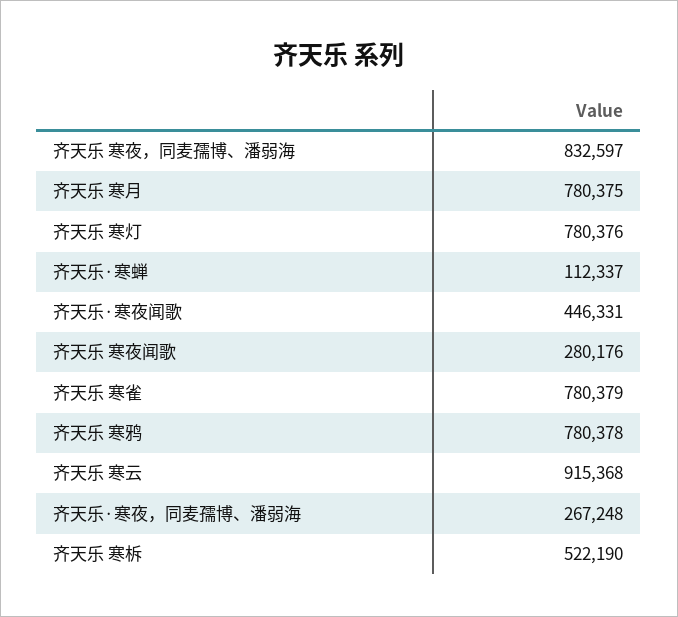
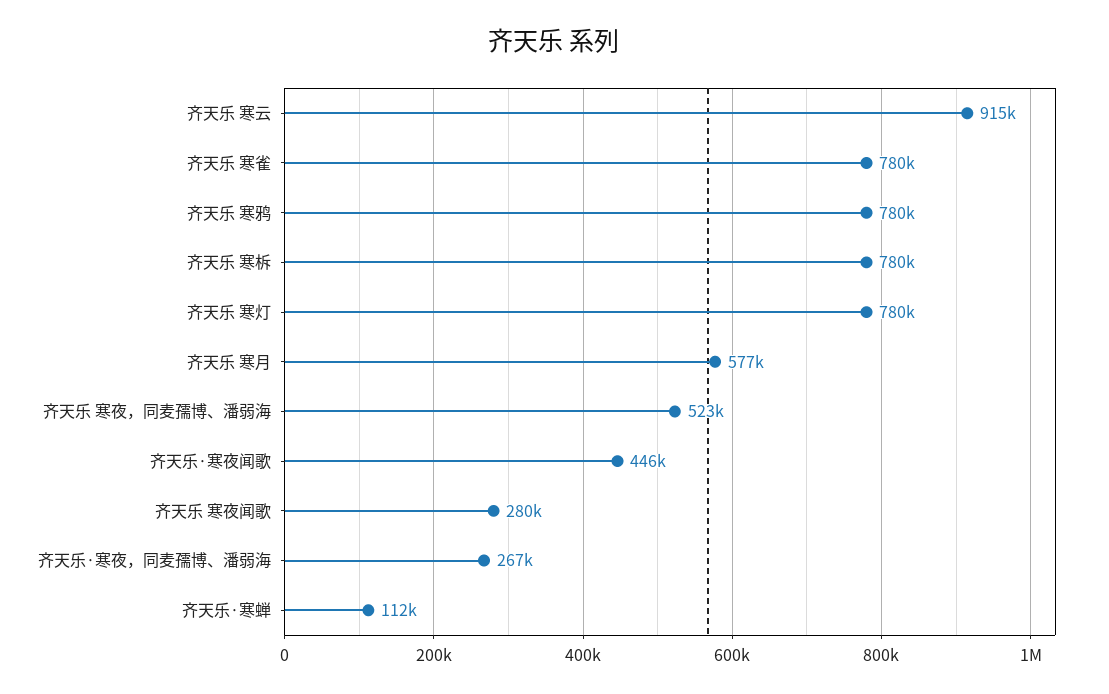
  {
-   "齐天乐 寒夜，同麦孺博、潘弱海": 832597,
+   "齐天乐 寒夜，同麦孺博、潘弱海": 523000,
-   "齐天乐 寒月": 780375,
+   "齐天乐 寒月": 577000,
    "齐天乐 寒灯": 780376,
    "齐天乐·寒蝉": 112337,
    "齐天乐·寒夜闻歌": 446331,
    "齐天乐 寒夜闻歌": 280176,
    "齐天乐 寒雀": 780379,
    "齐天乐 寒鸦": 780378,
    "齐天乐 寒云": 915368,
    "齐天乐·寒夜，同麦孺博、潘弱海": 267248,
-   "齐天乐 寒柝": 522190
+   "齐天乐 寒柝": 780000
  }

